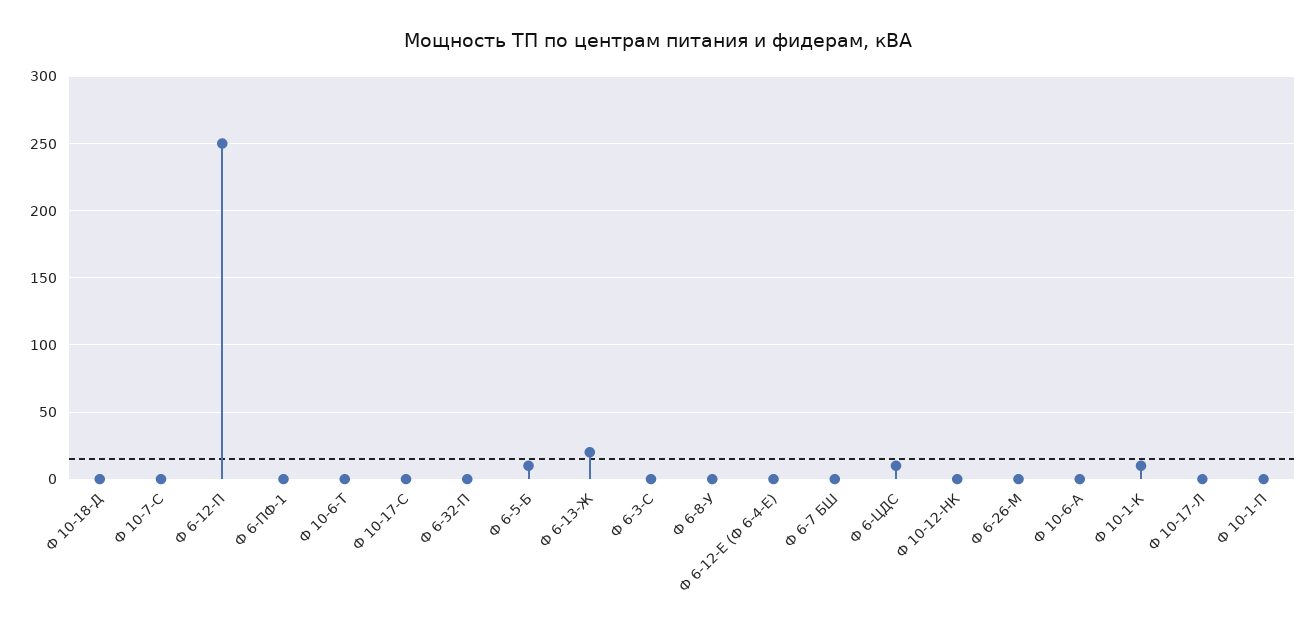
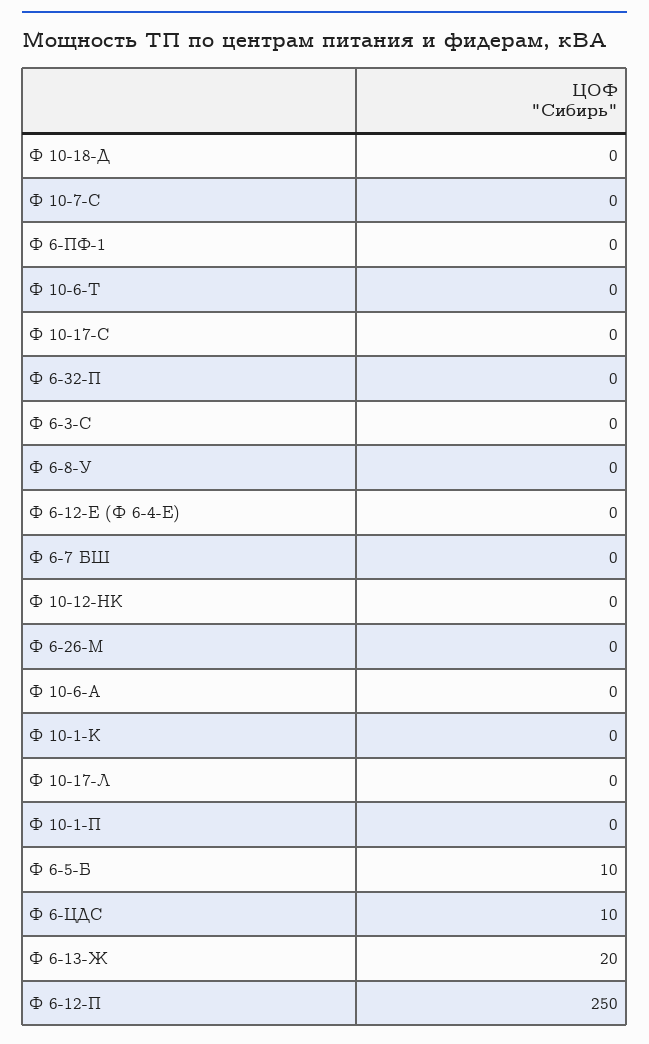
  {
    "Ф 10-18-Д": 0,
    "Ф 10-7-С": 0,
    "Ф 6-12-П": 250,
    "Ф 6-ПФ-1": 0,
    "Ф 10-6-Т": 0,
    "Ф 10-17-С": 0,
    "Ф 6-32-П": 0,
    "Ф 6-5-Б": 10,
    "Ф 6-13-Ж": 20,
    "Ф 6-3-С": 0,
    "Ф 6-8-У": 0,
    "Ф 6-12-Е (Ф 6-4-Е)": 0,
    "Ф 6-7 БШ": 0,
    "Ф 6-ЦДС": 10,
    "Ф 10-12-НК": 0,
    "Ф 6-26-М": 0,
    "Ф 10-6-А": 0,
-   "Ф 10-1-К": 10,
+   "Ф 10-1-К": 0,
    "Ф 10-17-Л": 0,
    "Ф 10-1-П": 0
  }

